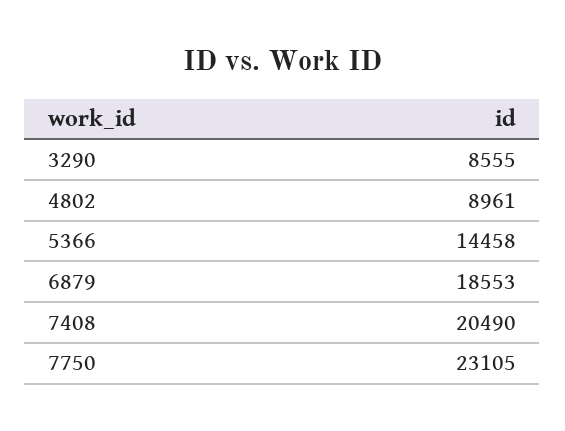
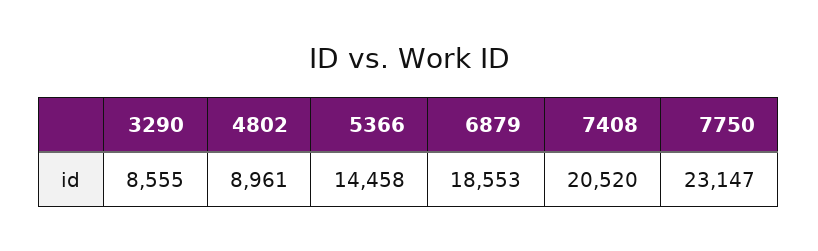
  {
    "3290": 8555,
    "4802": 8961,
    "5366": 14458,
    "6879": 18553,
-   "7408": 20490,
+   "7408": 20520,
-   "7750": 23105
+   "7750": 23147
  }

